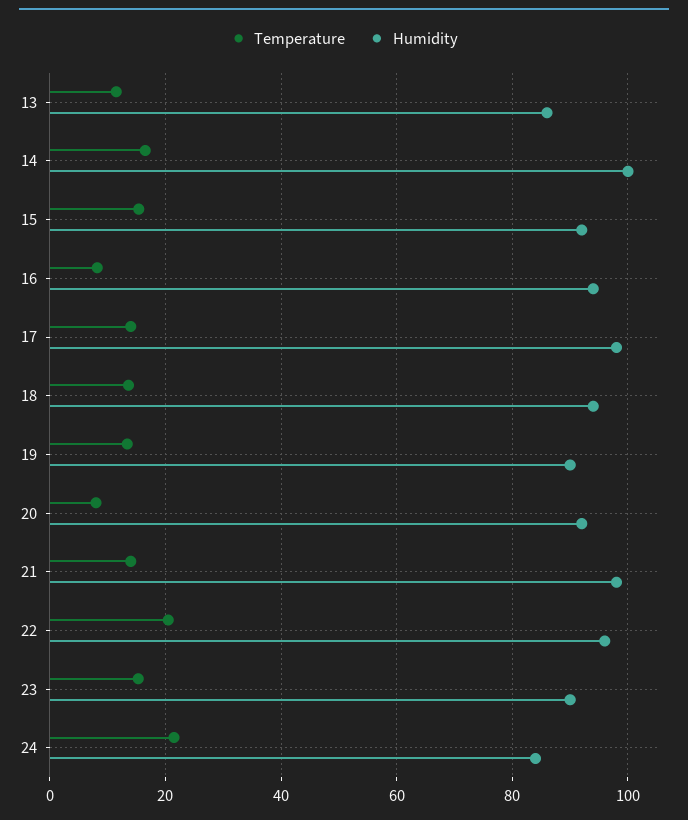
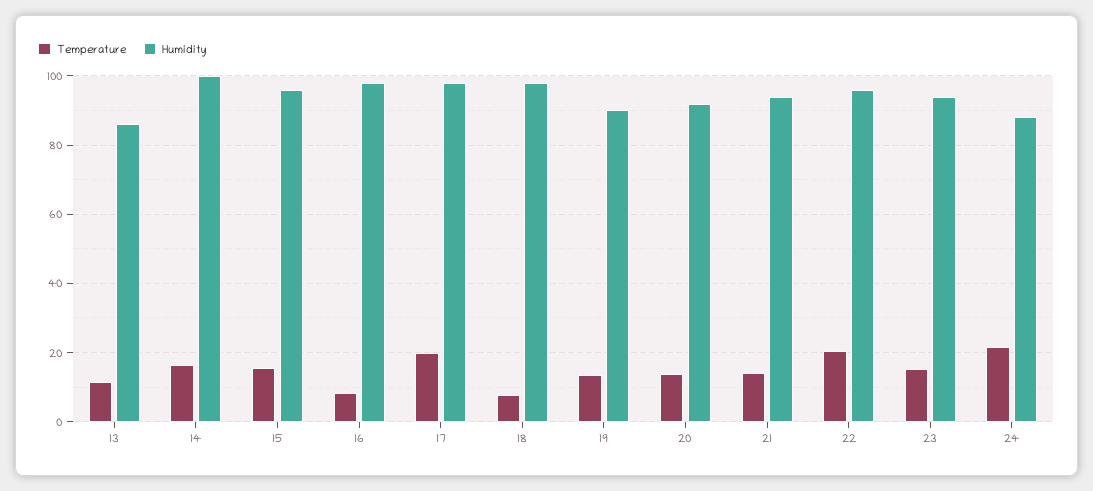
  {
    "Temperature": {
      "13": 12,
      "14": 16,
      "15": 16,
      "16": 8,
-     "17": 14,
+     "17": 20,
-     "18": 14,
+     "18": 8,
      "19": 14,
-     "20": 8,
+     "20": 14,
      "21": 14,
      "22": 20,
      "23": 16,
      "24": 22
    },
    "Humidity": {
      "13": 86,
      "14": 100,
-     "15": 92,
+     "15": 96,
-     "16": 94,
+     "16": 98,
      "17": 98,
-     "18": 94,
+     "18": 98,
      "19": 90,
      "20": 92,
-     "21": 98,
+     "21": 94,
      "22": 96,
-     "23": 90,
+     "23": 94,
-     "24": 84
+     "24": 88
    }
  }

